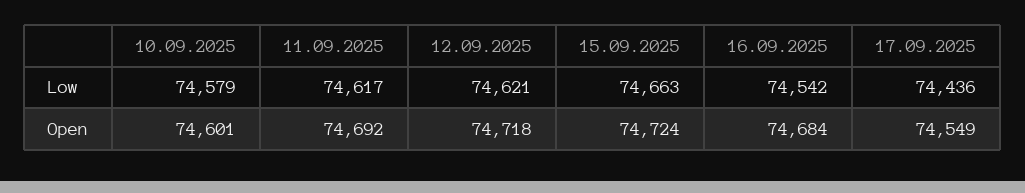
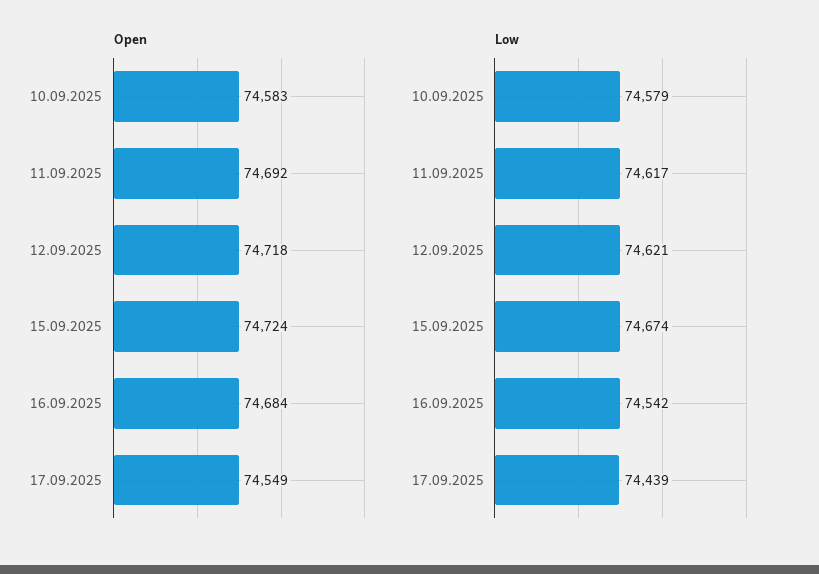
  {
    "Low": {
      "10.09.2025": 74579,
      "11.09.2025": 74617,
      "12.09.2025": 74621,
-     "15.09.2025": 74663,
+     "15.09.2025": 74674,
      "16.09.2025": 74542,
-     "17.09.2025": 74436
+     "17.09.2025": 74439
    },
    "Open": {
-     "10.09.2025": 74601,
+     "10.09.2025": 74583,
      "11.09.2025": 74692,
      "12.09.2025": 74718,
      "15.09.2025": 74724,
      "16.09.2025": 74684,
      "17.09.2025": 74549
    }
  }

